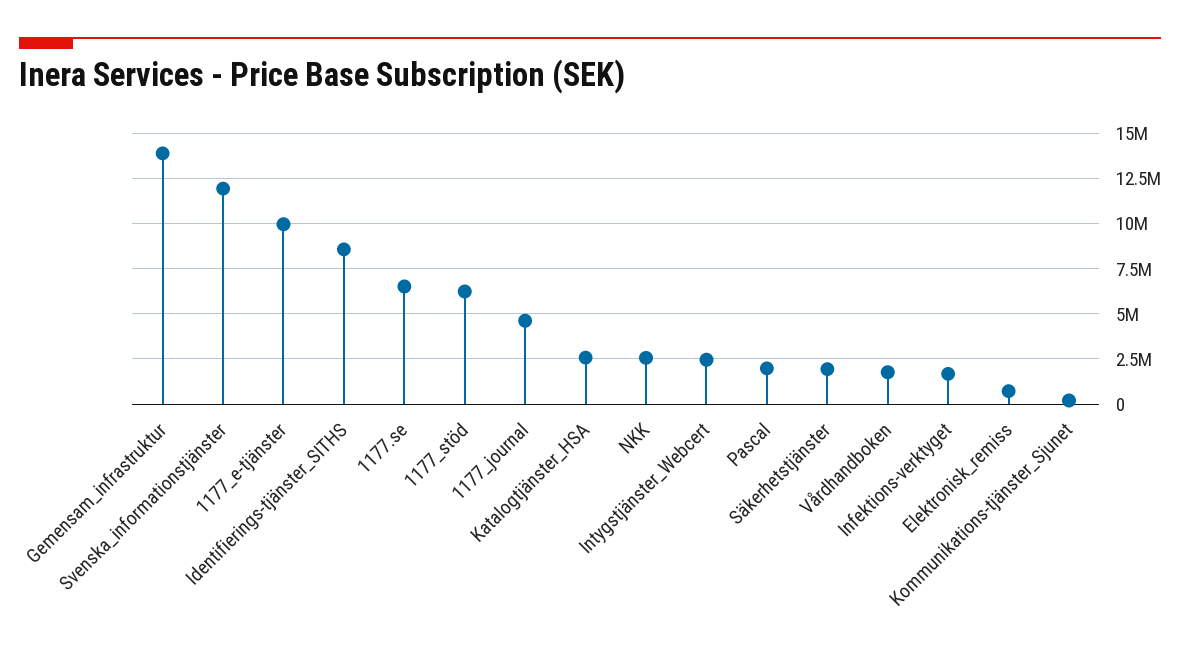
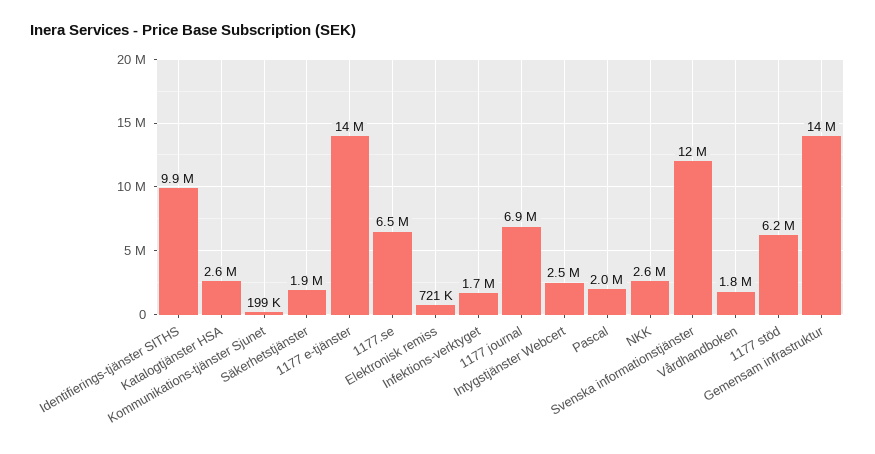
  {
    "Gemensam_infrastruktur": 14000000,
    "Svenska_informationstjänster": 12000000,
-   "1177_e-tjänster": 10000000,
+   "1177_e-tjänster": 14000000,
-   "Identifierings-tjänster_SITHS": 8500000,
+   "Identifierings-tjänster_SITHS": 9900000,
    "1177.se": 6500000,
    "1177_stöd": 6200000,
-   "1177_journal": 4500000,
+   "1177_journal": 6900000,
    "Katalogtjänster_HSA": 2600000,
    "NKK": 2600000,
    "Intygstjänster_Webcert": 2500000,
    "Pascal": 2000000,
    "Säkerhetstjänster": 1900000,
    "Vårdhandboken": 1800000,
    "Infektions-verktyget": 1700000,
    "Elektronisk_remiss": 721000,
    "Kommunikations-tjänster_Sjunet": 199000
  }

